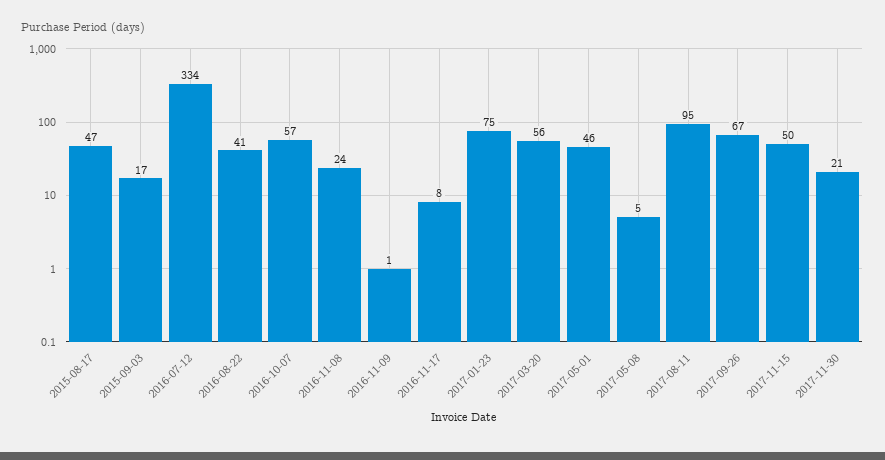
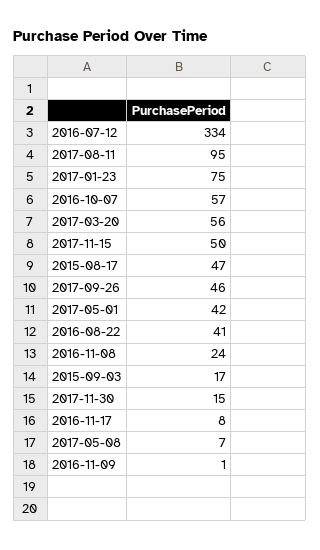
  {
    "2015-08-17": 47,
    "2015-09-03": 17,
    "2016-07-12": 334,
    "2016-08-22": 41,
    "2016-10-07": 57,
    "2016-11-08": 24,
    "2016-11-09": 1,
    "2016-11-17": 8,
    "2017-01-23": 75,
    "2017-03-20": 56,
-   "2017-05-01": 46,
+   "2017-05-01": 42,
-   "2017-05-08": 5,
+   "2017-05-08": 7,
    "2017-08-11": 95,
-   "2017-09-26": 67,
+   "2017-09-26": 46,
    "2017-11-15": 50,
-   "2017-11-30": 21
+   "2017-11-30": 15
  }

